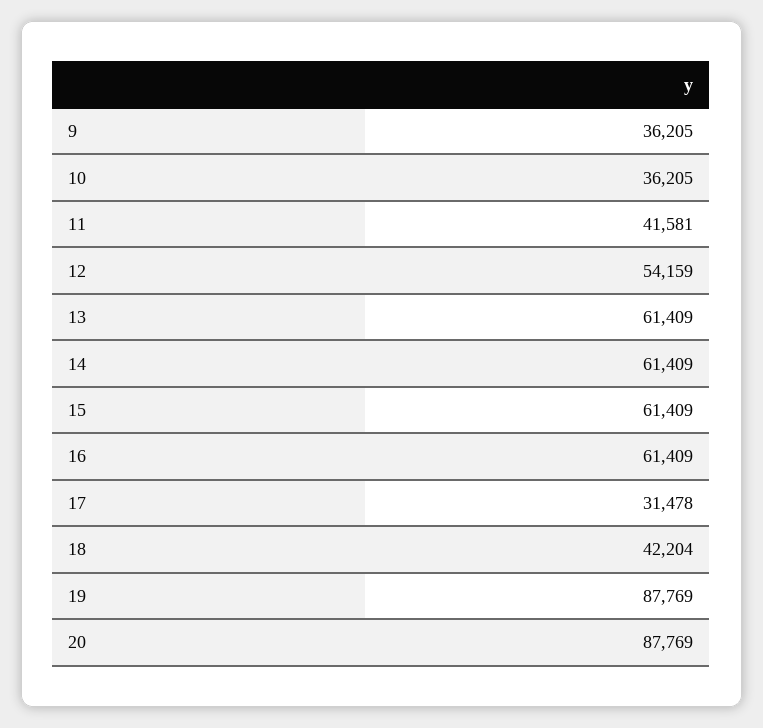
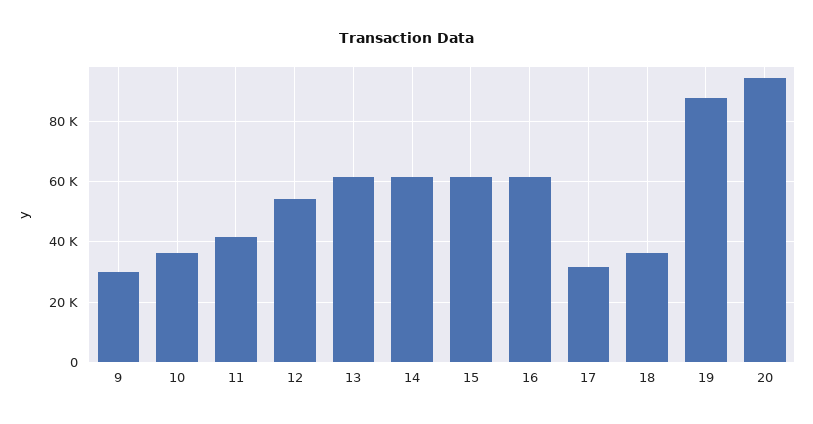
  {
-   "9": 36205,
+   "9": 30000,
    "10": 36205,
    "11": 41581,
    "12": 54159,
    "13": 61409,
    "14": 61409,
    "15": 61409,
    "16": 61409,
    "17": 31478,
-   "18": 42204,
+   "18": 36000,
    "19": 87769,
-   "20": 87769
+   "20": 94000
  }

